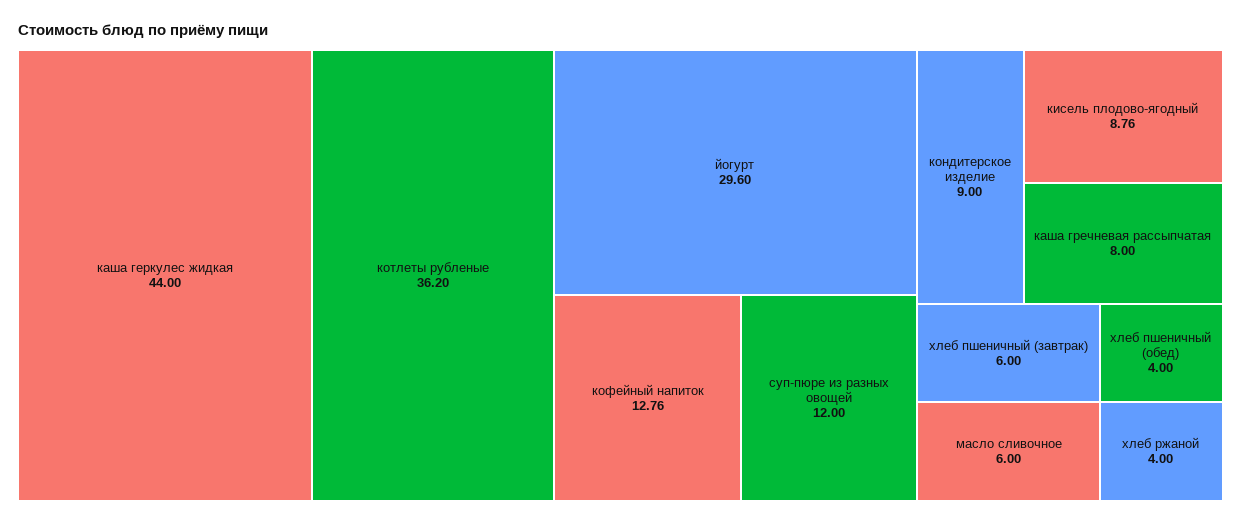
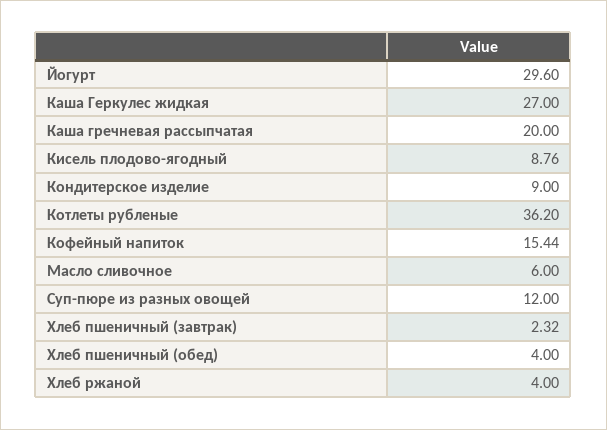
  {
-   "каша геркулес жидкая": 44,
+   "каша геркулес жидкая": 27,
    "котлеты рубленые": 36.2,
    "йогурт": 29.6,
-   "кофейный напиток": 12.76,
+   "кофейный напиток": 15.44,
    "суп-пюре из разных овощей": 12,
    "кондитерское изделие": 9,
    "кисель плодово-ягодный": 8.76,
-   "каша гречневая рассыпчатая": 8,
+   "каша гречневая рассыпчатая": 20,
-   "хлеб пшеничный (завтрак)": 6,
+   "хлеб пшеничный (завтрак)": 2.32,
    "масло сливочное": 6,
    "хлеб пшеничный (обед)": 4,
    "хлеб ржаной": 4
  }

